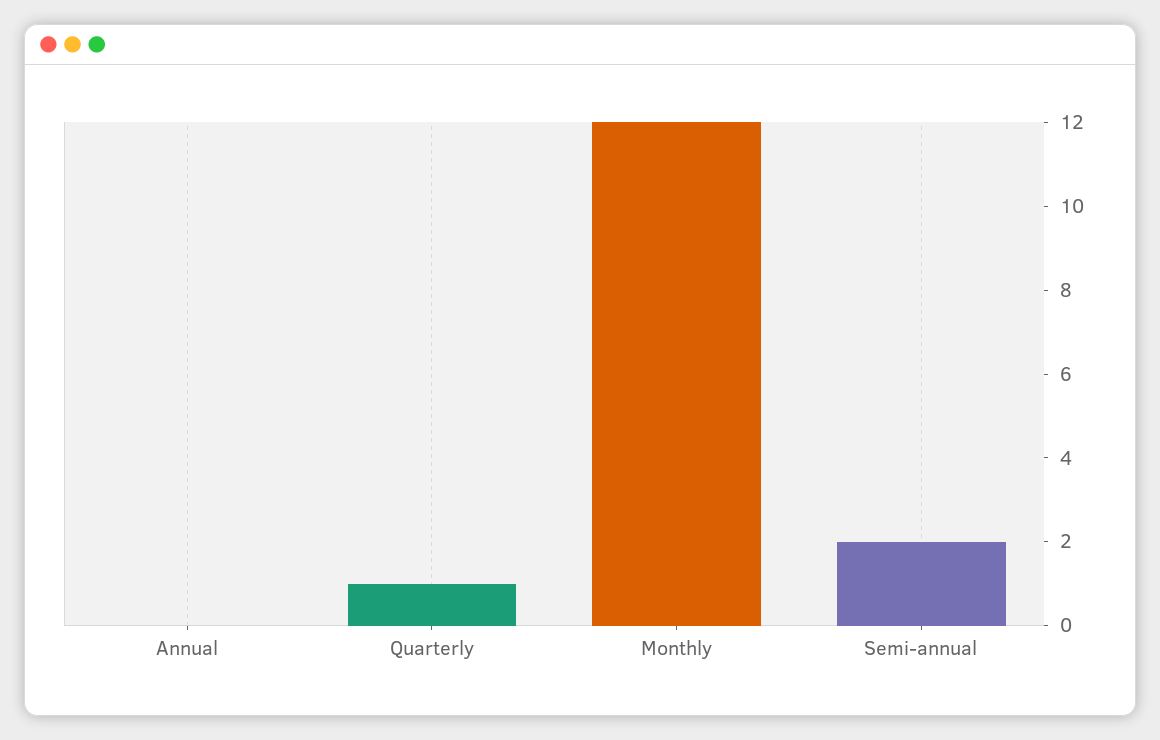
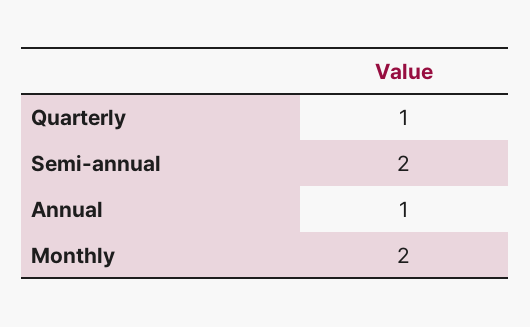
  {
-   "Annual": 0,
+   "Annual": 1,
    "Quarterly": 1,
-   "Monthly": 12,
+   "Monthly": 2,
    "Semi-annual": 2
  }

